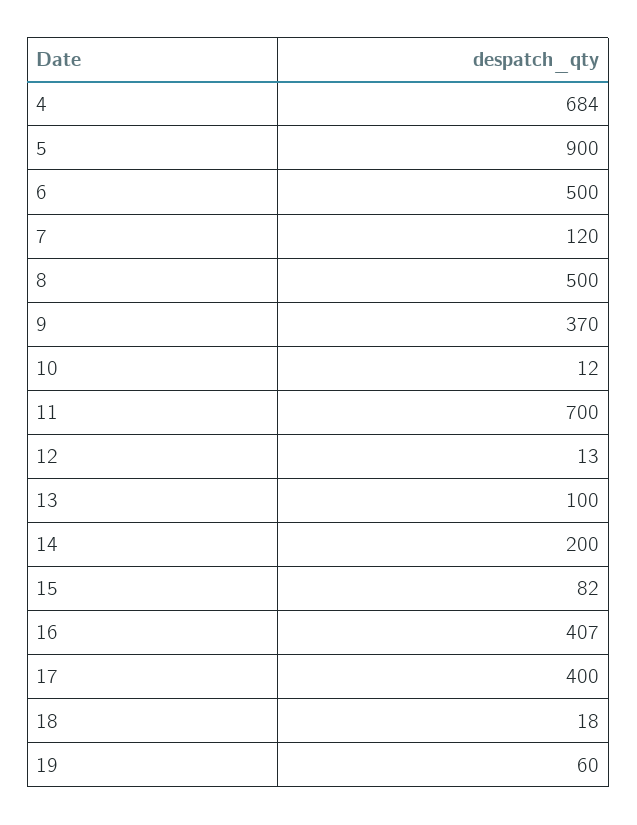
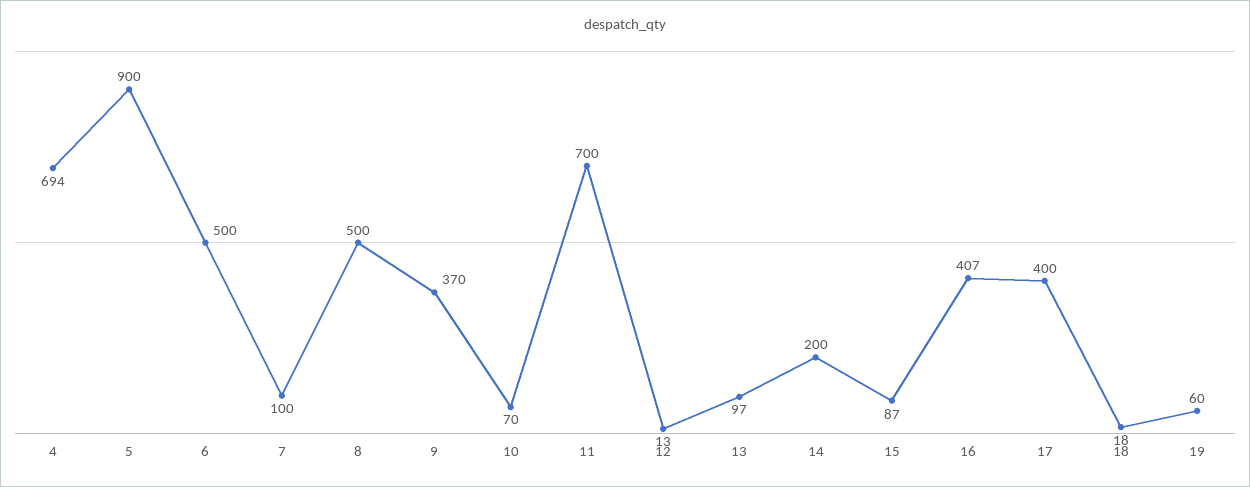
  {
-   "4": 684,
+   "4": 694,
    "5": 900,
    "6": 500,
-   "7": 120,
+   "7": 100,
    "8": 500,
    "9": 370,
-   "10": 12,
+   "10": 70,
    "11": 700,
    "12": 13,
-   "13": 100,
+   "13": 97,
    "14": 200,
-   "15": 82,
+   "15": 87,
    "16": 407,
    "17": 400,
    "18": 18,
    "19": 60
  }

